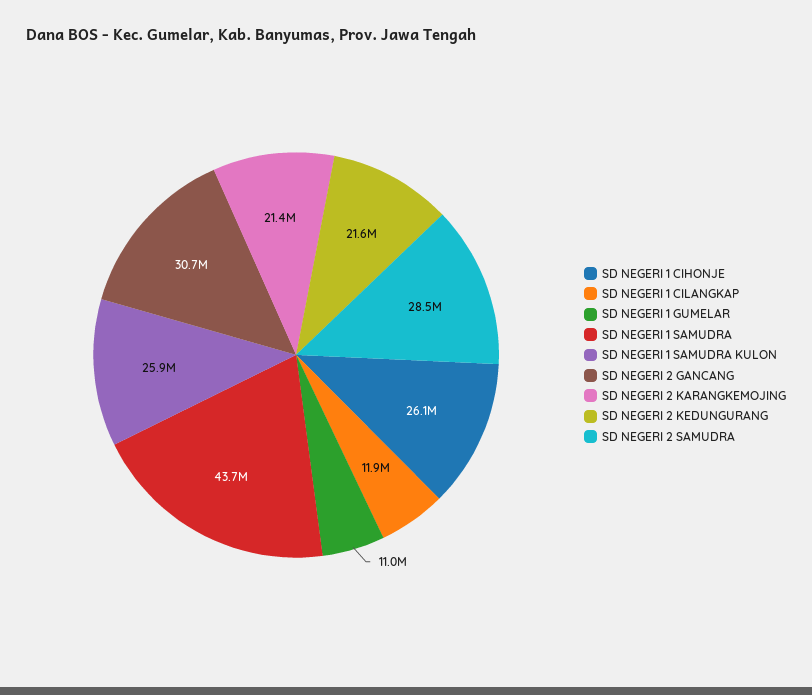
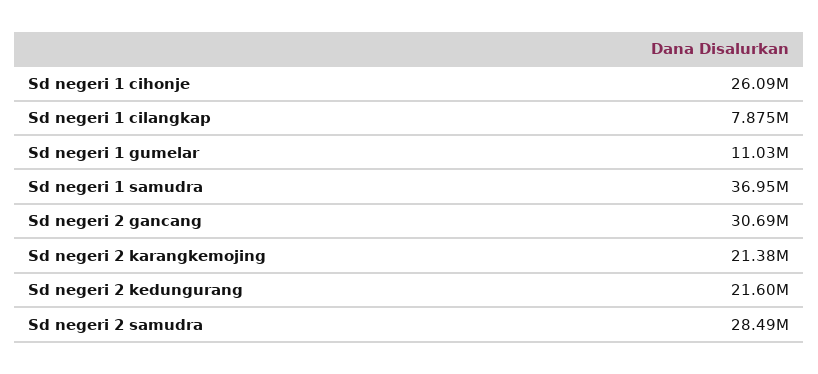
  {
    "SD NEGERI 1 CIHONJE": 26090000,
-   "SD NEGERI 1 CILANGKAP": 11900000,
+   "SD NEGERI 1 CILANGKAP": 7875000,
    "SD NEGERI 1 GUMELAR": 11030000,
-   "SD NEGERI 1 SAMUDRA": 43700000,
+   "SD NEGERI 1 SAMUDRA": 36950000,
-   "SD NEGERI 1 SAMUDRA KULON": 25900000,
    "SD NEGERI 2 GANCANG": 30690000,
    "SD NEGERI 2 KARANGKEMOJING": 21380000,
    "SD NEGERI 2 KEDUNGURANG": 21600000,
    "SD NEGERI 2 SAMUDRA": 28490000
  }

